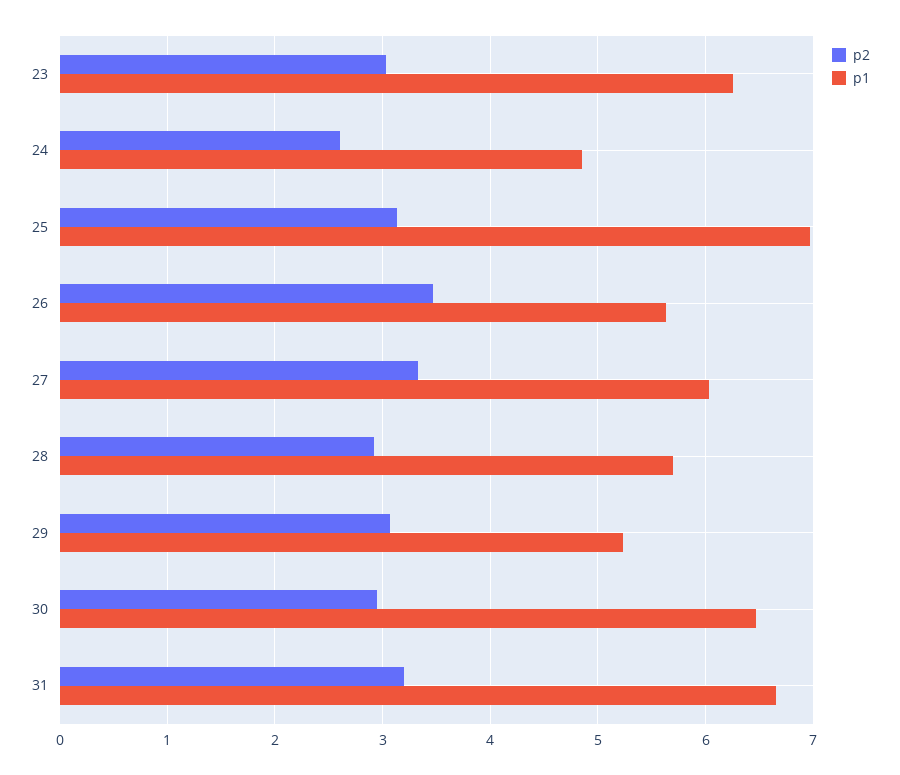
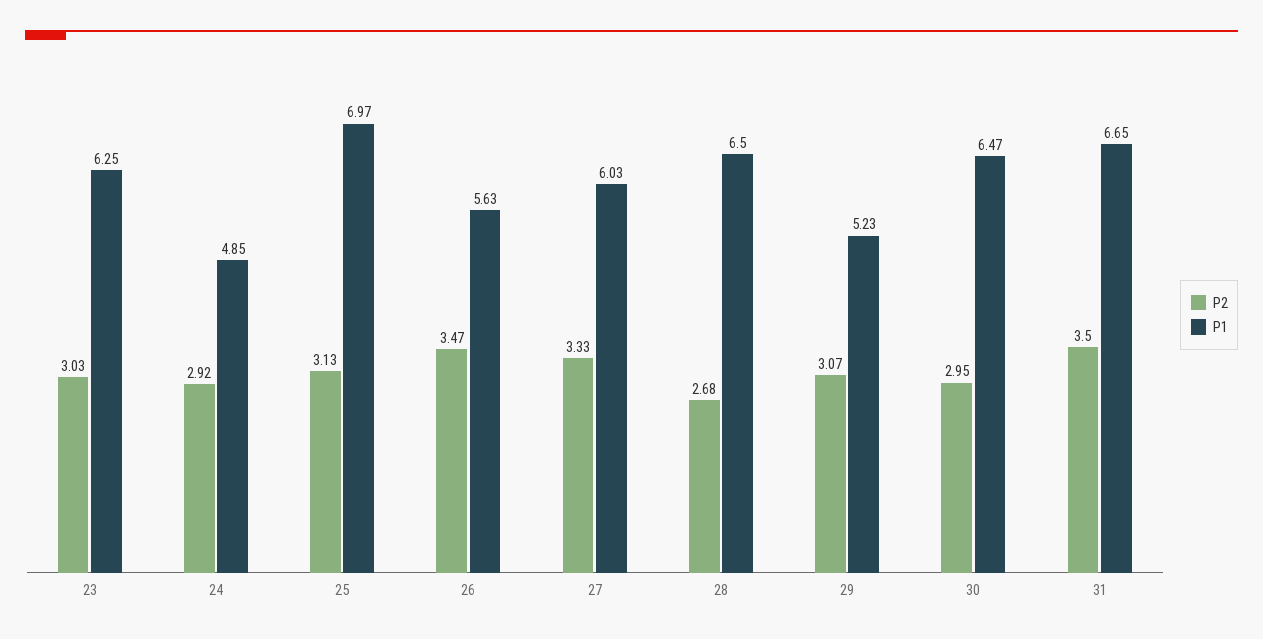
  {
    "p2": {
      "23": 3.03,
-     "24": 2.6,
+     "24": 2.92,
      "25": 3.13,
      "26": 3.47,
      "27": 3.33,
-     "28": 2.9,
+     "28": 2.68,
      "29": 3.07,
      "30": 2.95,
-     "31": 3.2
+     "31": 3.5
    },
    "p1": {
      "23": 6.25,
      "24": 4.85,
      "25": 6.97,
      "26": 5.63,
      "27": 6.03,
-     "28": 5.7,
+     "28": 6.5,
      "29": 5.23,
      "30": 6.47,
      "31": 6.65
    }
  }

